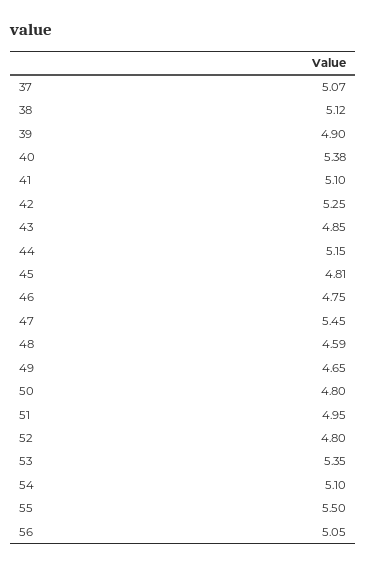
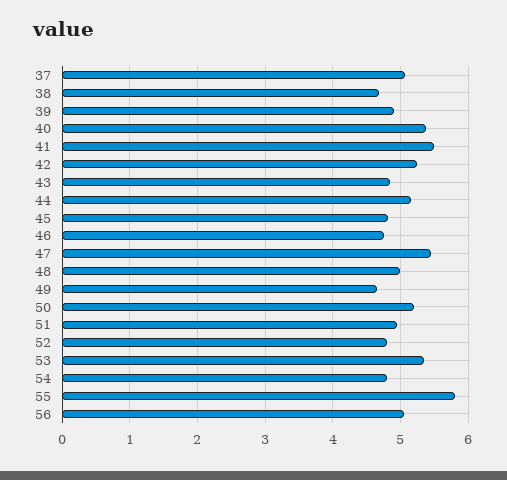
  {
    "37": 5.07,
-   "38": 5.12,
+   "38": 4.7,
    "39": 4.9,
    "40": 5.38,
-   "41": 5.1,
+   "41": 5.5,
    "42": 5.25,
    "43": 4.85,
    "44": 5.15,
    "45": 4.81,
    "46": 4.75,
    "47": 5.45,
-   "48": 4.59,
+   "48": 5,
    "49": 4.65,
-   "50": 4.8,
+   "50": 5.2,
    "51": 4.95,
    "52": 4.8,
    "53": 5.35,
-   "54": 5.1,
+   "54": 4.8,
-   "55": 5.5,
+   "55": 5.8,
    "56": 5.05
  }

